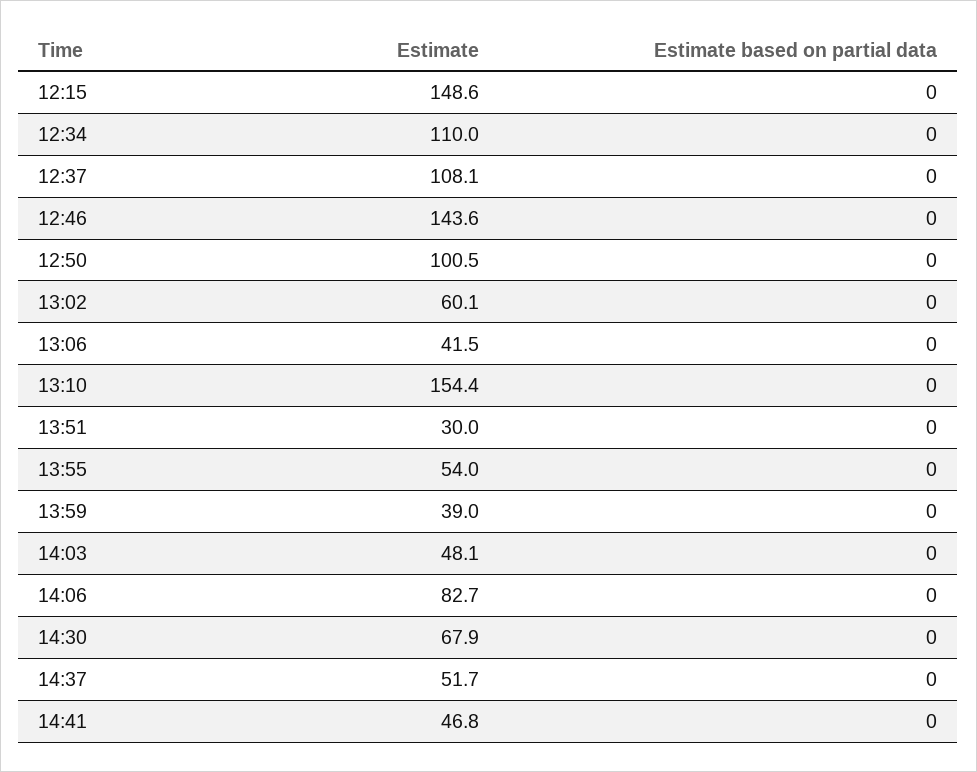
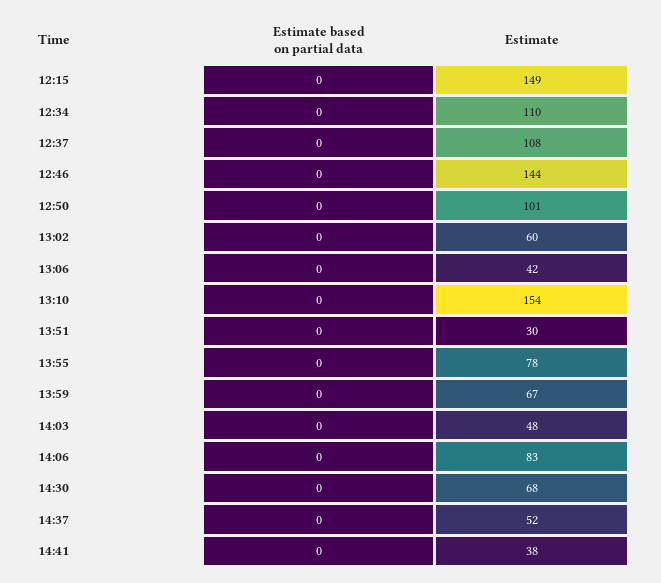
  {
    "Estimate": {
      "12:15": 148.6,
      "12:34": 110,
      "12:37": 108.1,
      "12:46": 143.6,
      "12:50": 100.5,
      "13:02": 60.1,
      "13:06": 41.5,
      "13:10": 154.4,
      "13:51": 30,
-     "13:55": 54,
+     "13:55": 78,
-     "13:59": 39,
+     "13:59": 67,
      "14:03": 48.1,
      "14:06": 82.7,
      "14:30": 67.9,
      "14:37": 51.7,
-     "14:41": 46.8
+     "14:41": 38
    },
    "Estimate based on partial data": {
      "12:15": 0,
      "12:34": 0,
      "12:37": 0,
      "12:46": 0,
      "12:50": 0,
      "13:02": 0,
      "13:06": 0,
      "13:10": 0,
      "13:51": 0,
      "13:55": 0,
      "13:59": 0,
      "14:03": 0,
      "14:06": 0,
      "14:30": 0,
      "14:37": 0,
      "14:41": 0
    }
  }

